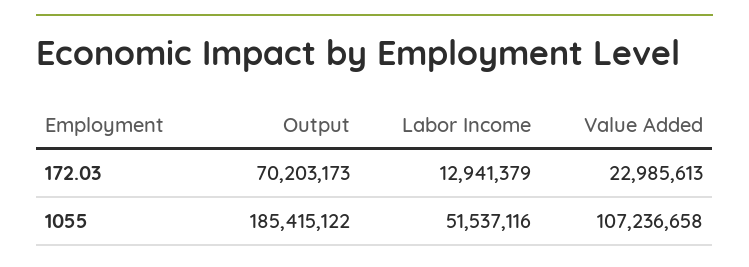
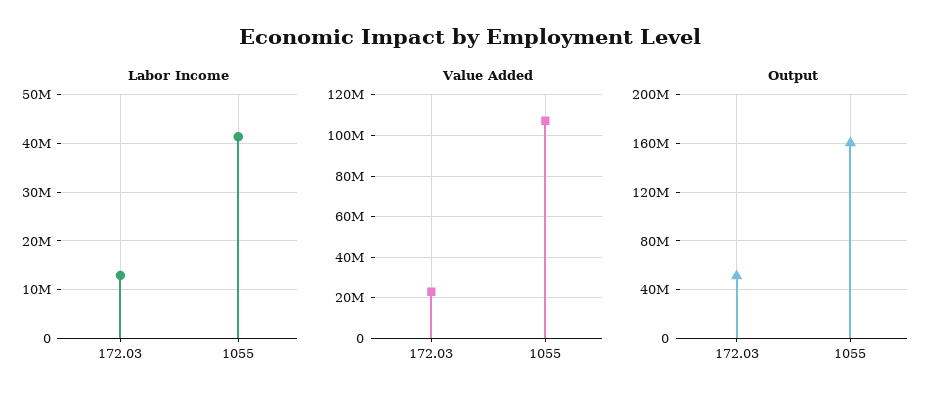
  {
    "Output": {
-     "172.03": 70203173,
+     "172.03": 50000000,
-     "1055": 185415122
+     "1055": 160000000
    },
    "Labor Income": {
      "172.03": 12941379,
-     "1055": 51537116
+     "1055": 42000000
    },
    "Value Added": {
      "172.03": 22985613,
      "1055": 107236658
    }
  }

